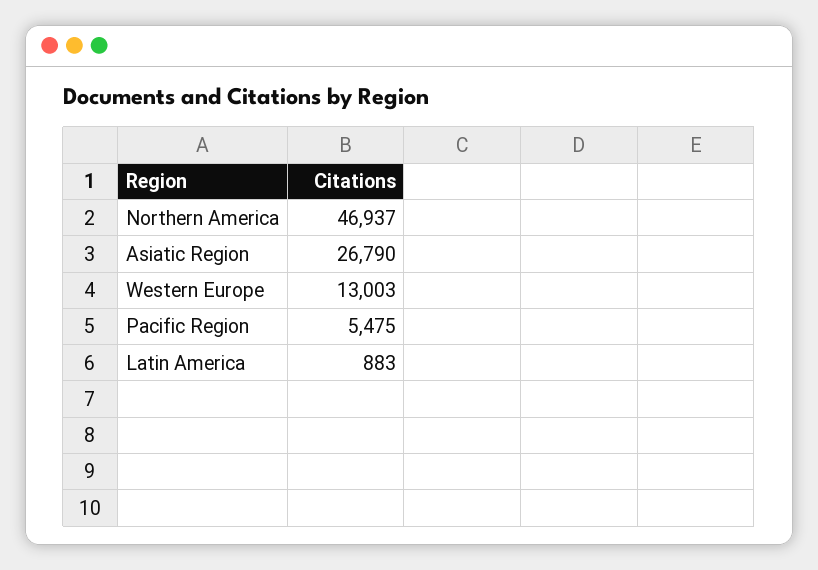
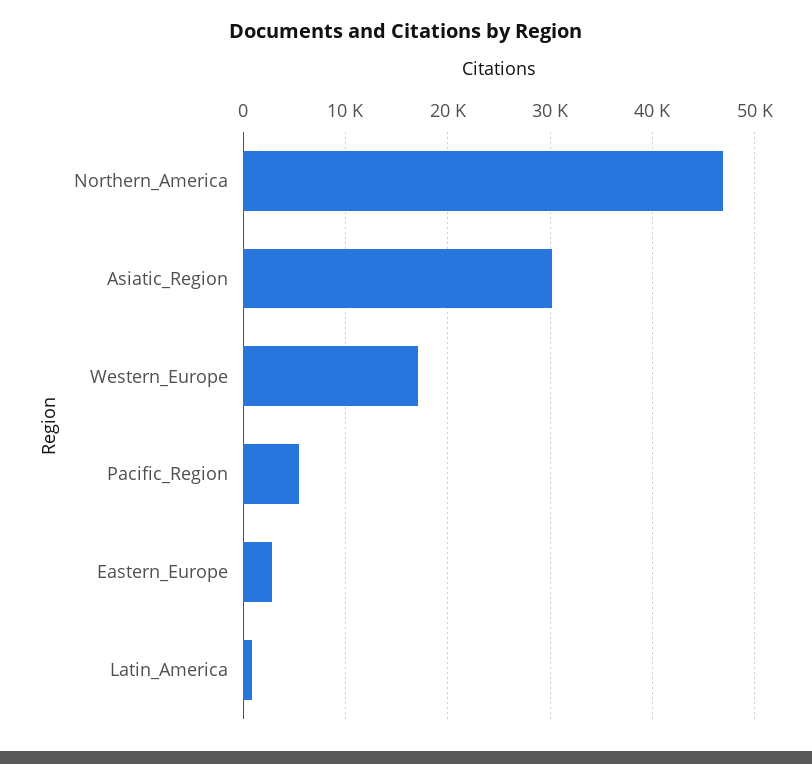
  {
    "Northern America": 46937,
-   "Asiatic Region": 26790,
+   "Asiatic Region": 30000,
-   "Western Europe": 13003,
+   "Western Europe": 17000,
    "Pacific Region": 5475,
-   "Latin America": 883
+   "Latin America": 883,
+   "Eastern_Europe": 3000
  }

